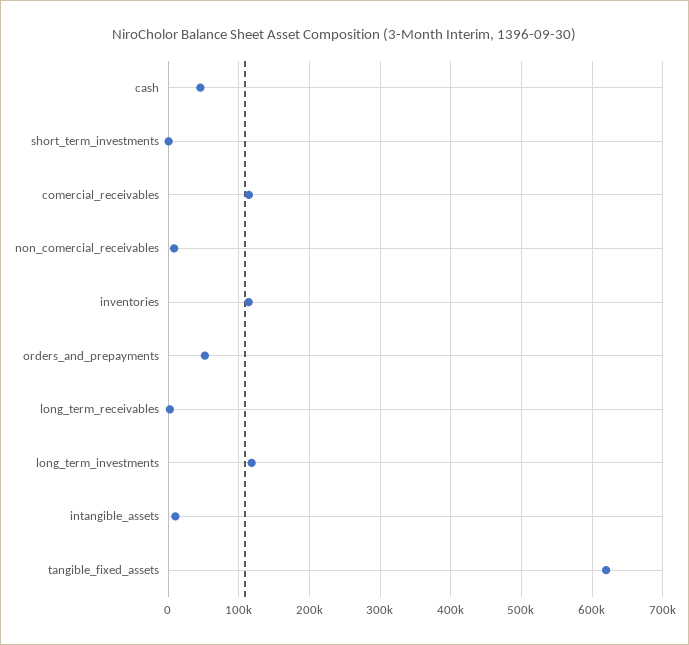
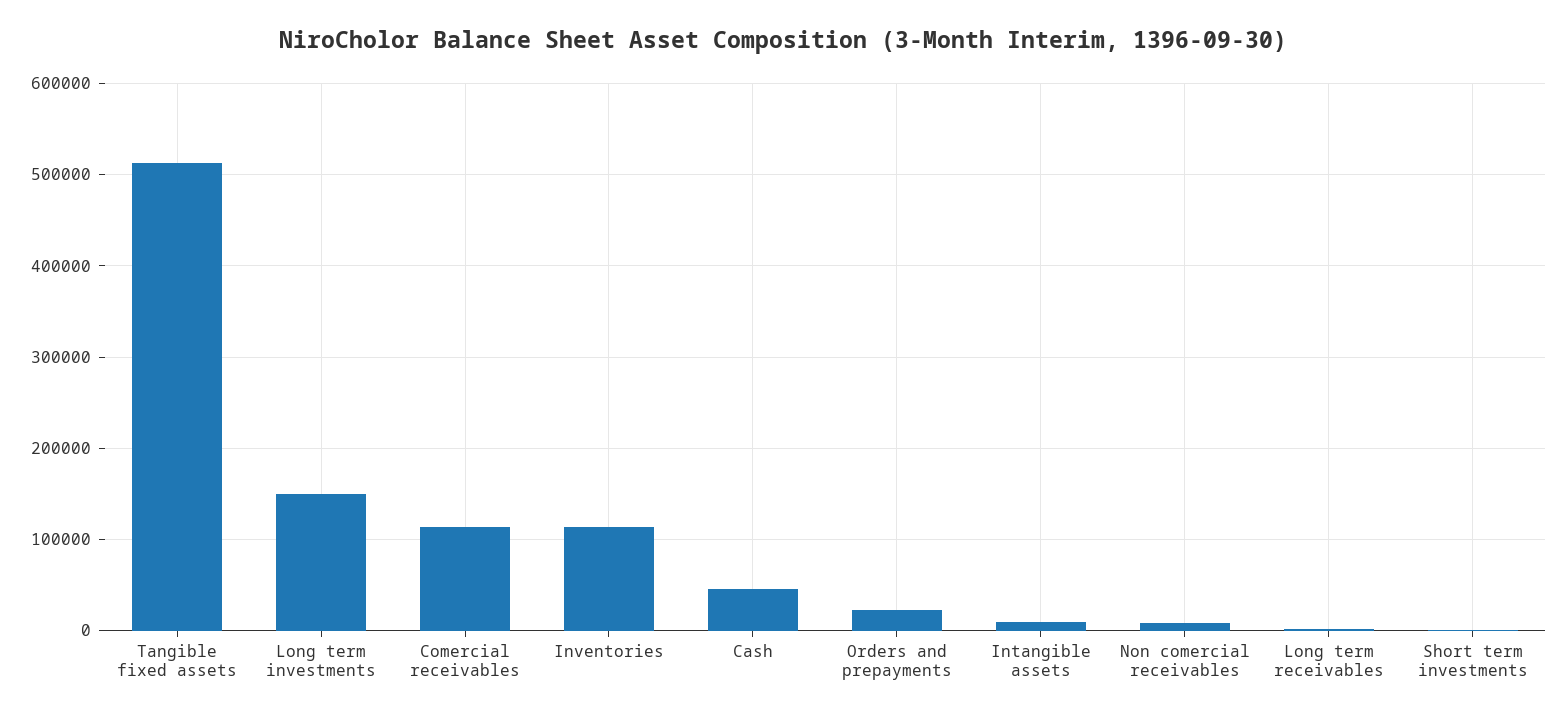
  {
    "cash": 50000,
    "short_term_investments": 0,
    "comercial_receivables": 110000,
    "non_comercial_receivables": 10000,
    "inventories": 110000,
-   "orders_and_prepayments": 50000,
+   "orders_and_prepayments": 20000,
    "long_term_receivables": 0,
-   "long_term_investments": 120000,
+   "long_term_investments": 150000,
    "intangible_assets": 10000,
-   "tangible_fixed_assets": 620000
+   "tangible_fixed_assets": 510000
  }

